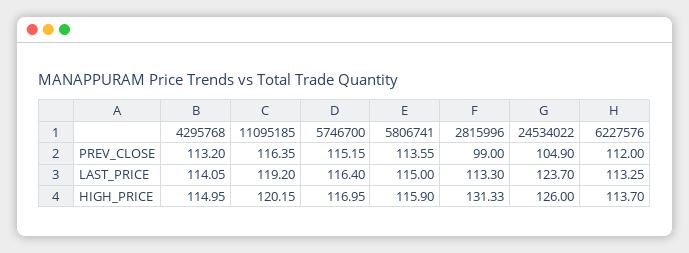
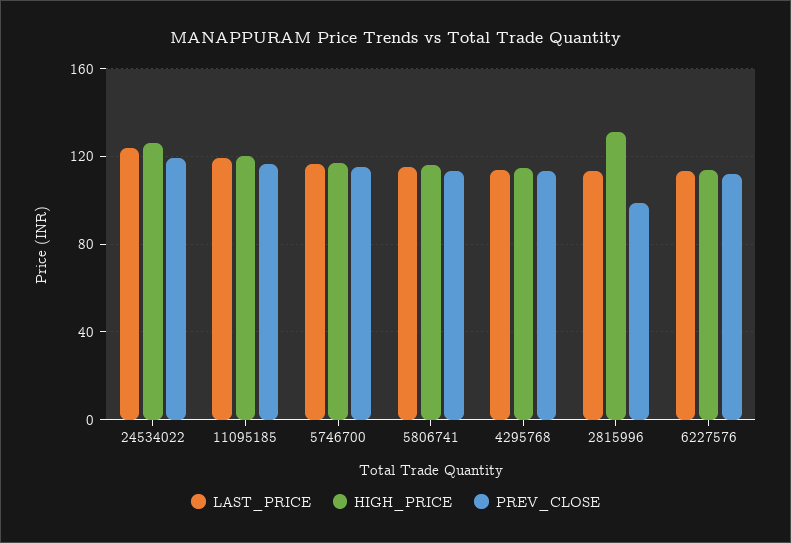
  {
    "PREV_CLOSE": {
      "4295768": 113.2,
      "11095185": 116.35,
      "5746700": 115.15,
      "5806741": 113.55,
      "2815996": 99,
-     "24534022": 104.9,
+     "24534022": 120,
      "6227576": 112
    },
    "LAST_PRICE": {
      "4295768": 114.05,
      "11095185": 119.2,
      "5746700": 116.4,
      "5806741": 115,
      "2815996": 113.3,
      "24534022": 123.7,
      "6227576": 113.25
    },
    "HIGH_PRICE": {
      "4295768": 114.95,
      "11095185": 120.15,
      "5746700": 116.95,
      "5806741": 115.9,
      "2815996": 131.33,
      "24534022": 126,
      "6227576": 113.7
    }
  }

